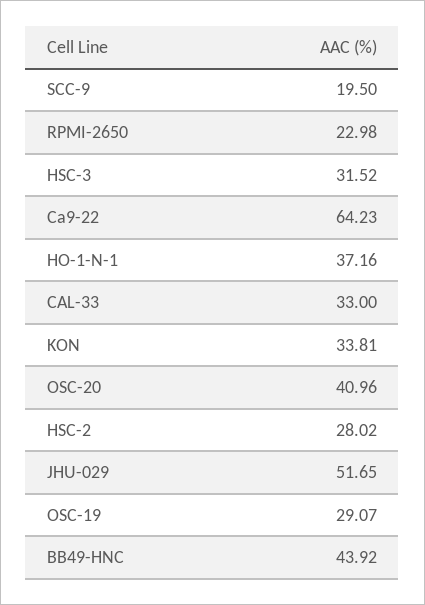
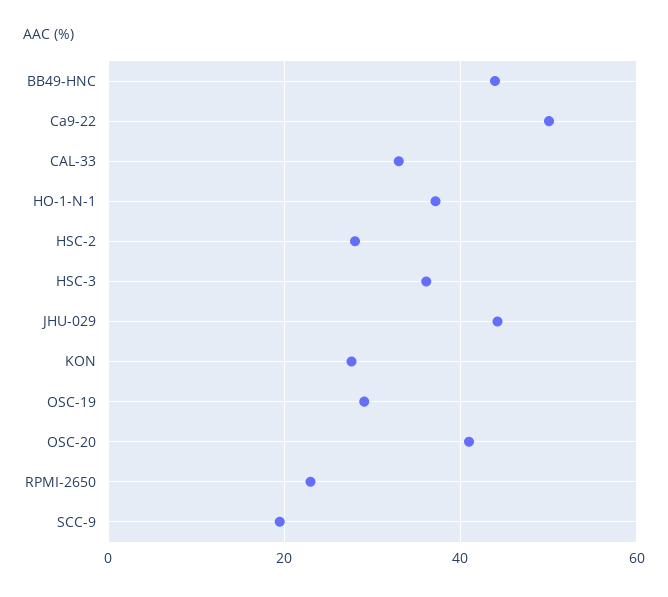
  {
    "SCC-9": 19.5,
    "RPMI-2650": 22.98,
-   "HSC-3": 31.52,
+   "HSC-3": 36,
-   "Ca9-22": 64.23,
+   "Ca9-22": 50,
    "HO-1-N-1": 37.16,
    "CAL-33": 33,
-   "KON": 33.81,
+   "KON": 28,
    "OSC-20": 40.96,
    "HSC-2": 28.02,
-   "JHU-029": 51.65,
+   "JHU-029": 44,
    "OSC-19": 29.07,
    "BB49-HNC": 43.92
  }

